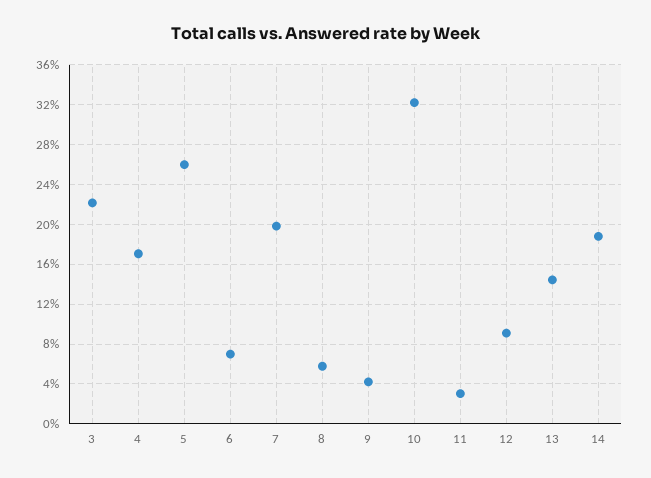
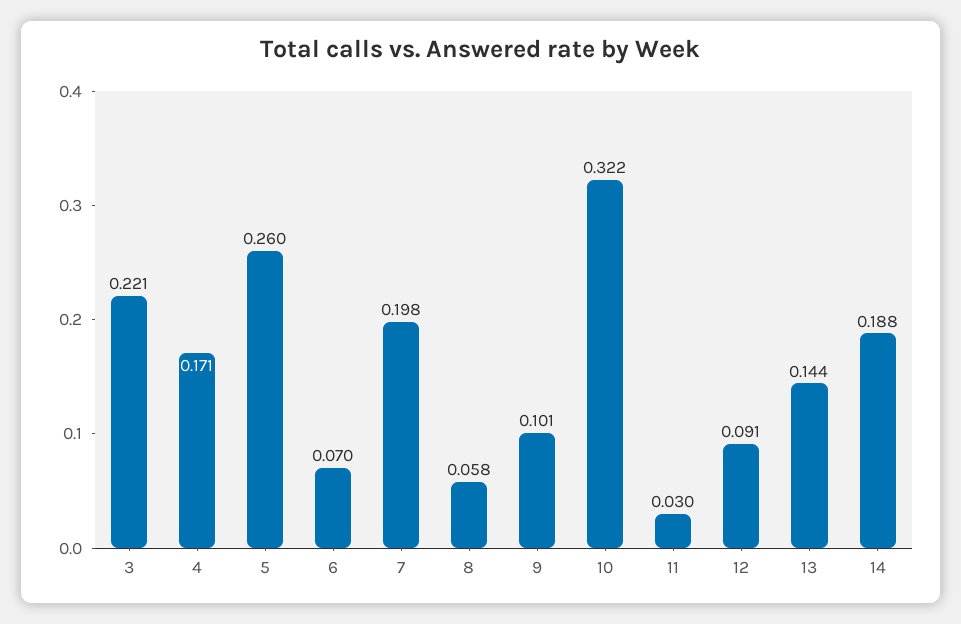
  {
    "3": 0.221,
    "4": 0.171,
    "5": 0.26,
    "6": 0.07,
    "7": 0.198,
    "8": 0.058,
-   "9": 0.04,
+   "9": 0.101,
    "10": 0.322,
    "11": 0.03,
    "12": 0.091,
    "13": 0.144,
    "14": 0.188
  }

